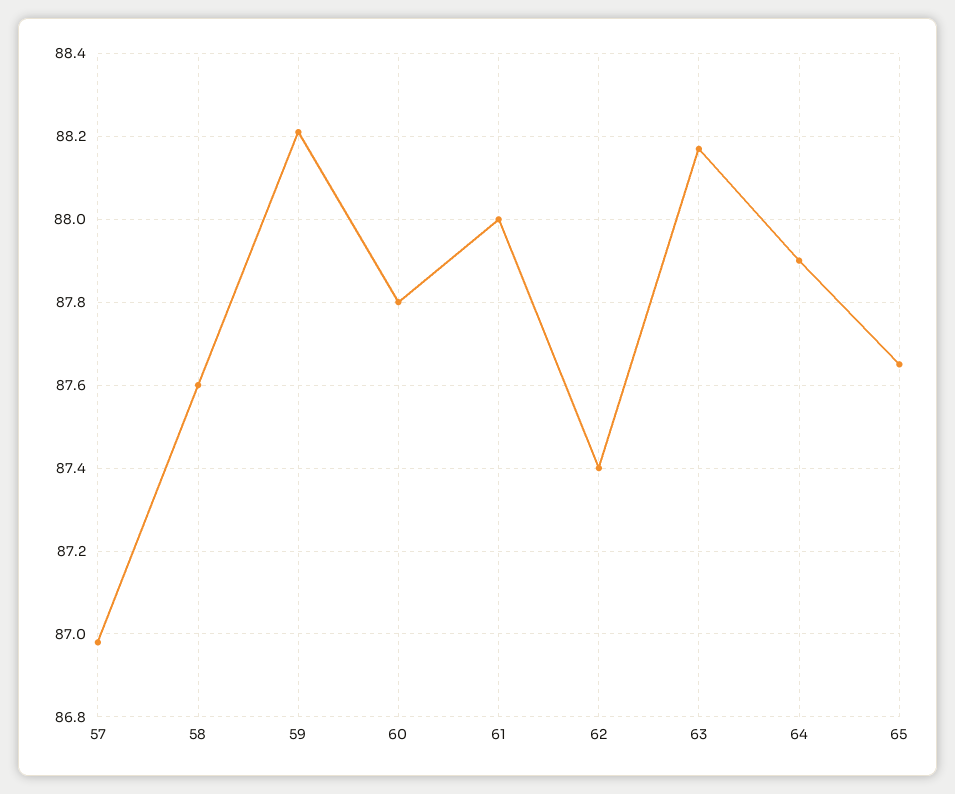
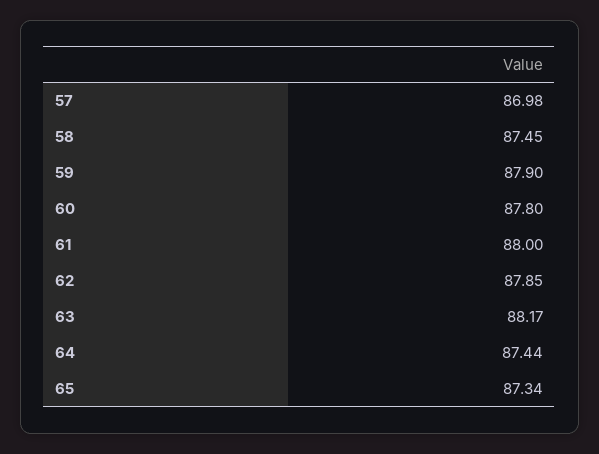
  {
    "57": 86.98,
-   "58": 87.6,
+   "58": 87.45,
-   "59": 88.2,
+   "59": 87.9,
    "60": 87.8,
    "61": 88,
-   "62": 87.4,
+   "62": 87.85,
    "63": 88.17,
-   "64": 87.9,
+   "64": 87.44,
-   "65": 87.65
+   "65": 87.34
  }

